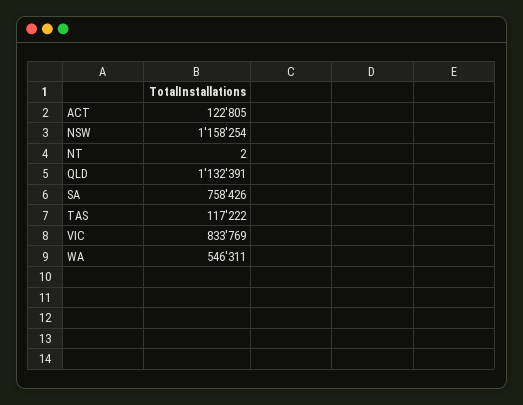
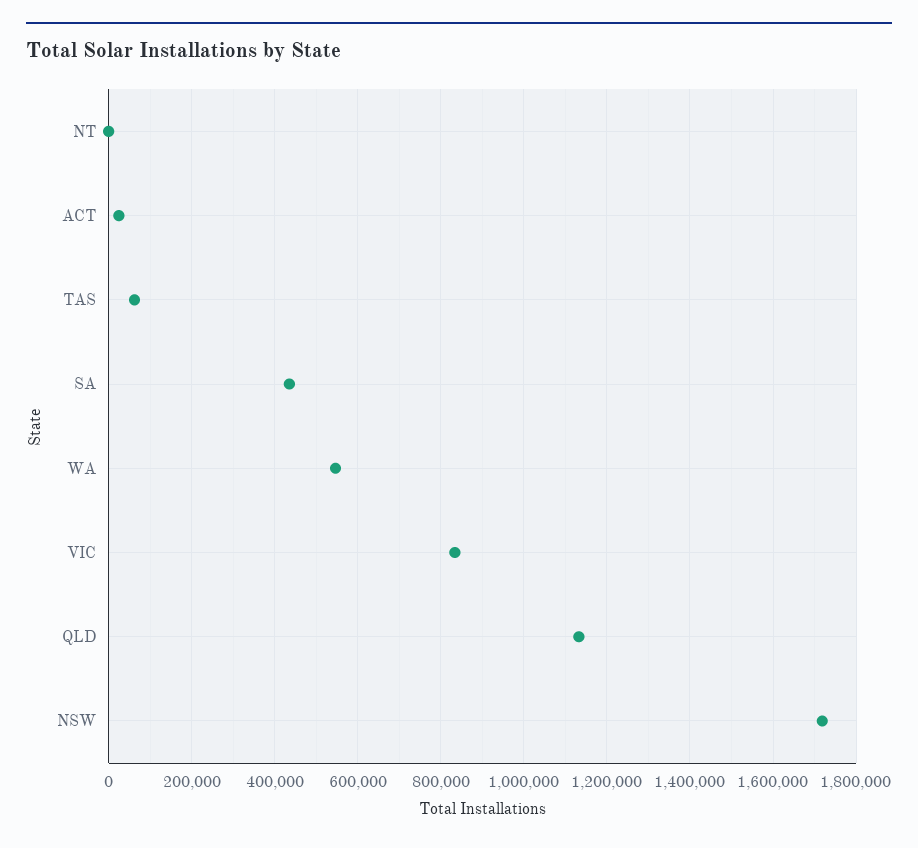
  {
-   "ACT": 122805,
+   "ACT": 20000,
-   "NSW": 1158254,
+   "NSW": 1720000,
    "NT": 2,
    "QLD": 1132391,
-   "SA": 758426,
+   "SA": 440000,
-   "TAS": 117222,
+   "TAS": 60000,
    "VIC": 833769,
    "WA": 546311
  }

